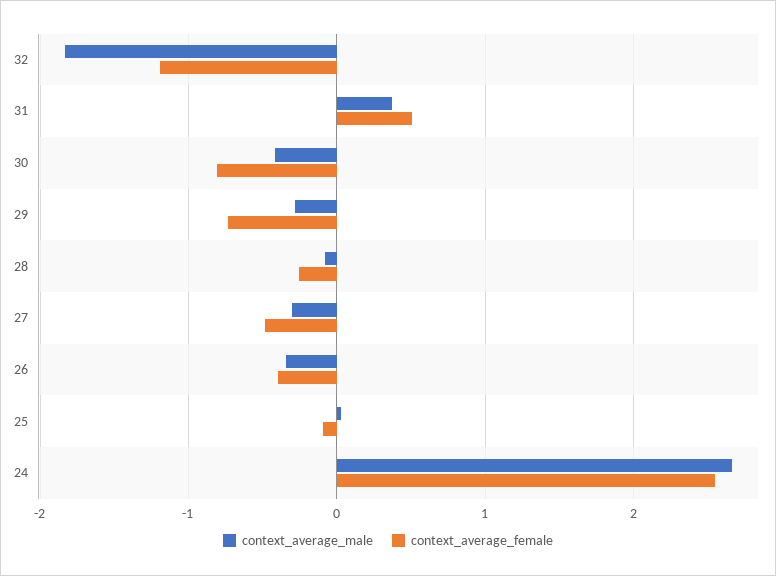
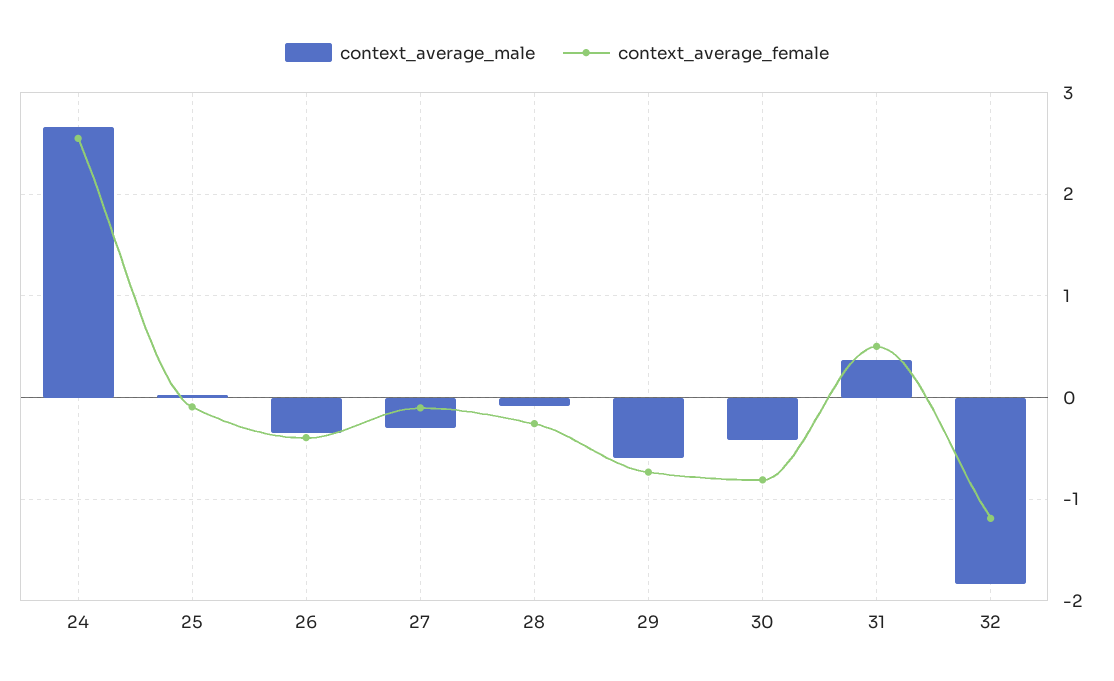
  {
    "context_average_male": {
      "32": -1.8,
      "31": 0.4,
      "30": -0.4,
-     "29": -0.3,
+     "29": -0.6,
      "28": -0.1,
      "27": -0.3,
      "26": -0.3,
      "25": 0,
      "24": 2.7
    },
    "context_average_female": {
      "32": -1.2,
      "31": 0.5,
      "30": -0.8,
      "29": -0.7,
      "28": -0.3,
-     "27": -0.5,
+     "27": -0.1,
      "26": -0.4,
      "25": -0.1,
      "24": 2.5
    }
  }

